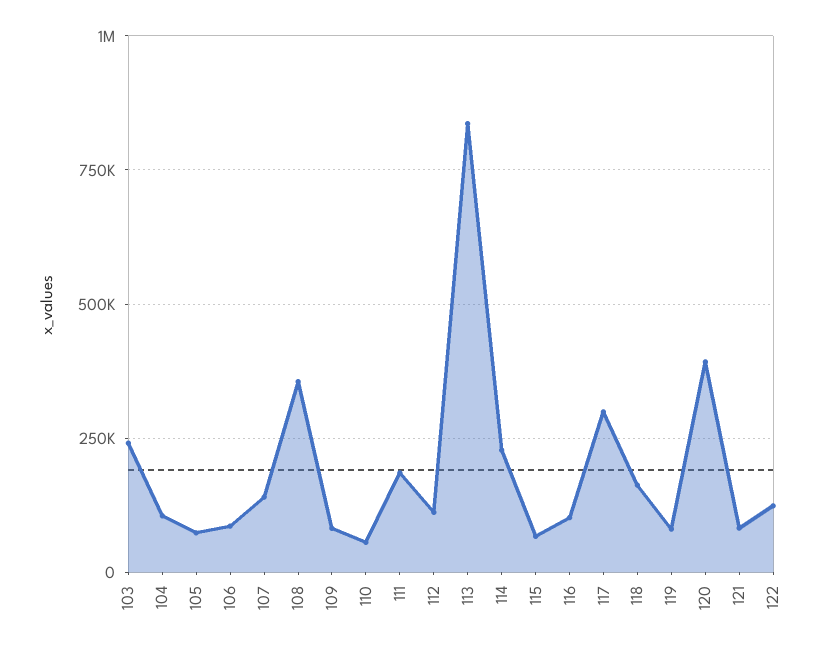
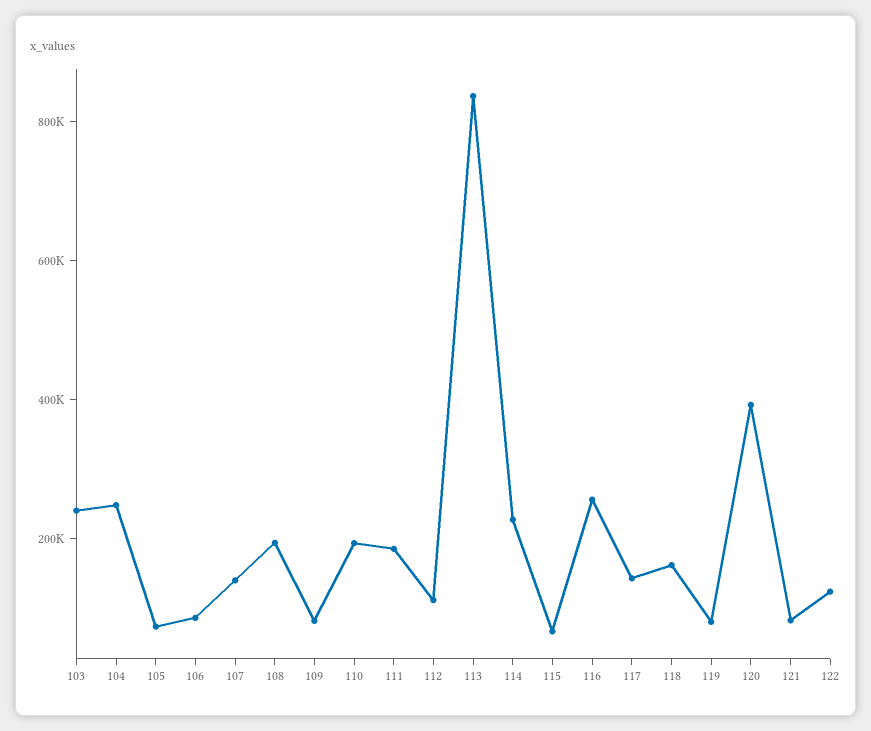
  {
    "103": 250000,
-   "104": 100000,
+   "104": 250000,
    "105": 75000,
    "106": 75000,
    "107": 150000,
-   "108": 350000,
+   "108": 200000,
    "109": 75000,
-   "110": 50000,
+   "110": 200000,
    "111": 175000,
    "112": 100000,
    "113": 825000,
    "114": 225000,
    "115": 75000,
-   "116": 100000,
+   "116": 250000,
-   "117": 300000,
+   "117": 150000,
    "118": 150000,
    "119": 75000,
    "120": 400000,
    "121": 75000,
    "122": 125000
  }

